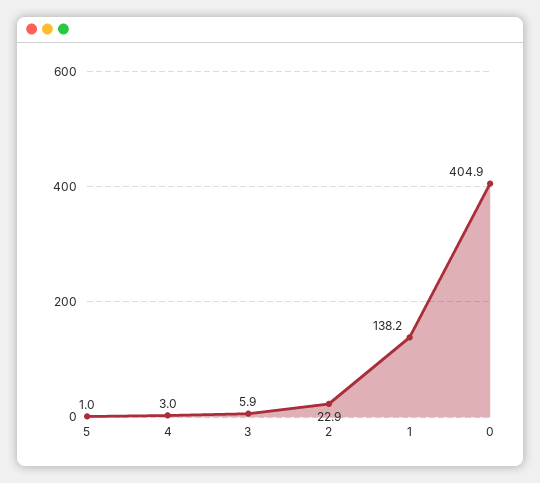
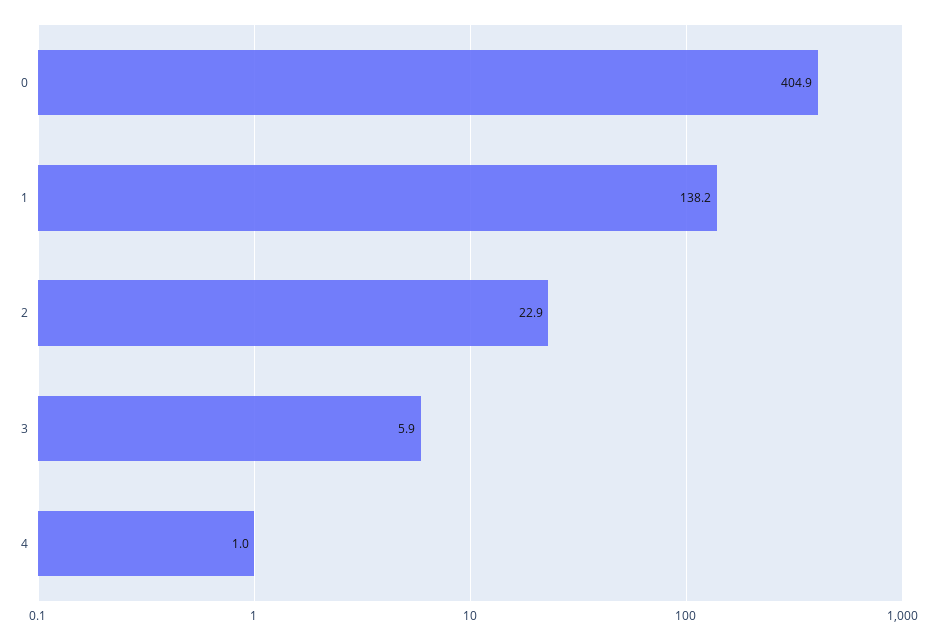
  {
-   "5": 1,
-   "4": 3,
+   "4": 1,
    "3": 5.9,
    "2": 22.9,
    "1": 138.2,
    "0": 404.9
  }

